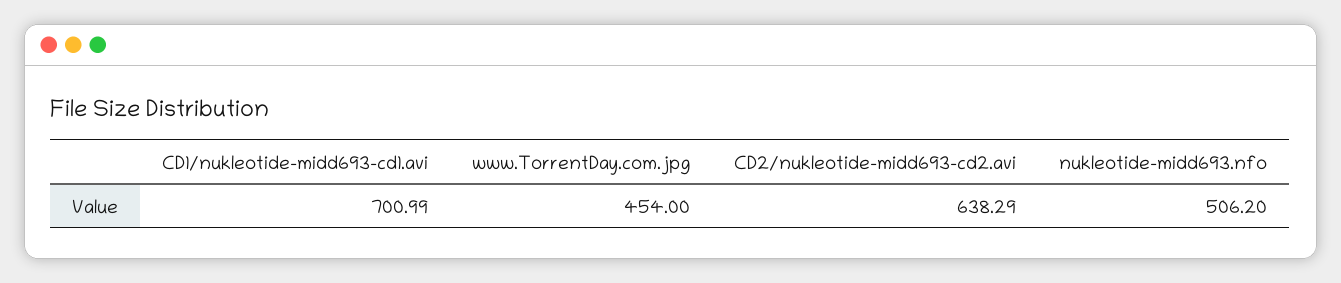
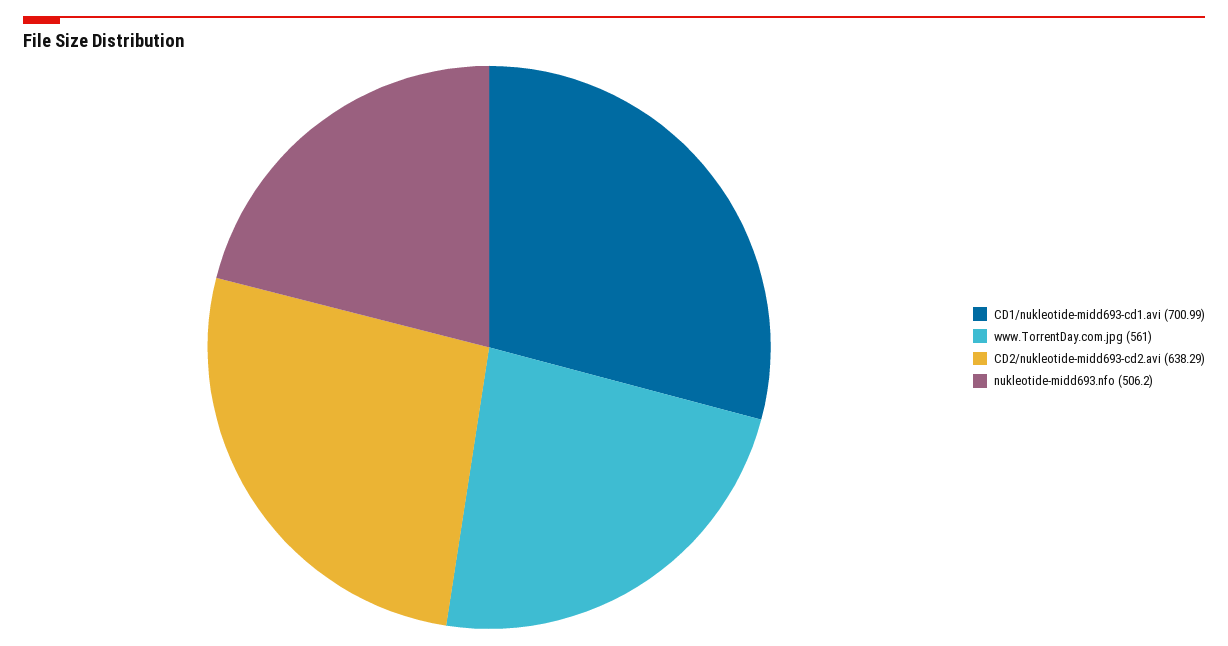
  {
    "CD1/nukleotide-midd693-cd1.avi": 700.99,
-   "www.TorrentDay.com.jpg": 454,
+   "www.TorrentDay.com.jpg": 561,
    "CD2/nukleotide-midd693-cd2.avi": 638.29,
    "nukleotide-midd693.nfo": 506.2
  }

